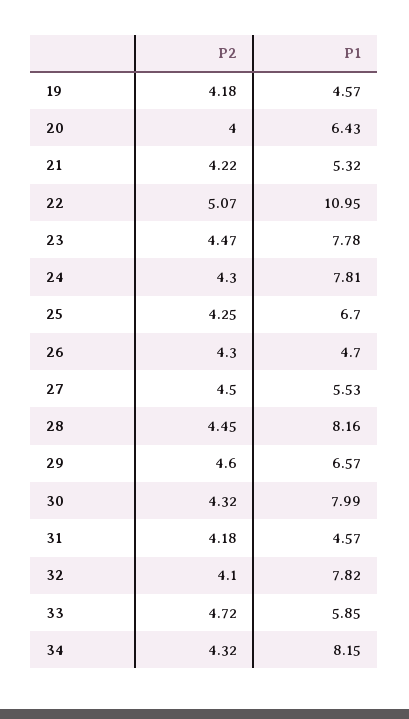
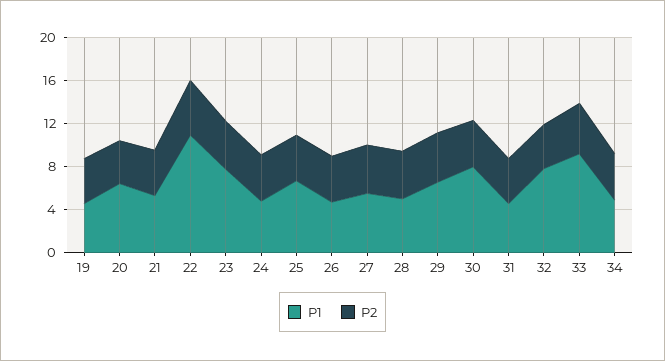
  {
    "P2": {
      "19": 4.18,
      "20": 4,
      "21": 4.22,
      "22": 5.07,
      "23": 4.47,
      "24": 4.3,
      "25": 4.25,
      "26": 4.3,
      "27": 4.5,
      "28": 4.45,
      "29": 4.6,
      "30": 4.32,
      "31": 4.18,
      "32": 4.1,
      "33": 4.72,
      "34": 4.32
    },
    "P1": {
      "19": 4.57,
      "20": 6.43,
      "21": 5.32,
      "22": 10.95,
      "23": 7.78,
-     "24": 7.81,
+     "24": 5,
      "25": 6.7,
      "26": 4.7,
      "27": 5.53,
-     "28": 8.16,
+     "28": 5,
      "29": 6.57,
      "30": 7.99,
      "31": 4.57,
      "32": 7.82,
-     "33": 5.85,
+     "33": 9,
-     "34": 8.15
+     "34": 5
    }
  }

